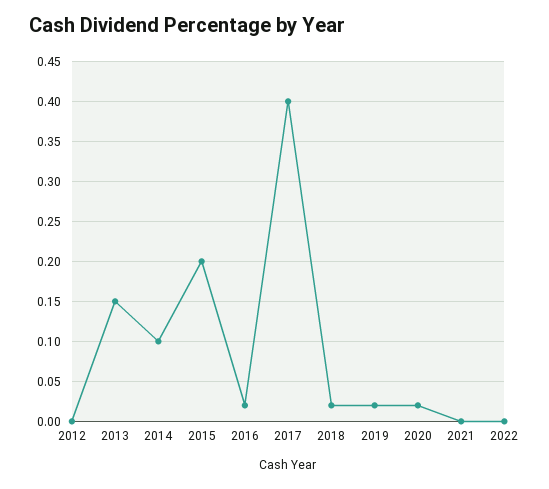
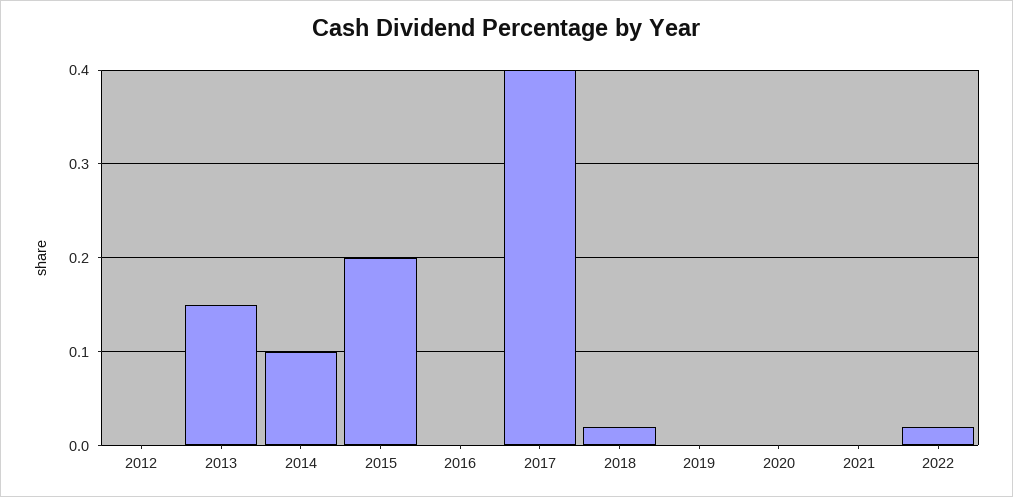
  {
    "2012": 0,
    "2013": 0.15,
    "2014": 0.1,
    "2015": 0.2,
-   "2016": 0.02,
+   "2016": 0,
    "2017": 0.4,
    "2018": 0.02,
-   "2019": 0.02,
+   "2019": 0,
-   "2020": 0.02,
+   "2020": 0,
    "2021": 0,
-   "2022": 0
+   "2022": 0.02
  }

